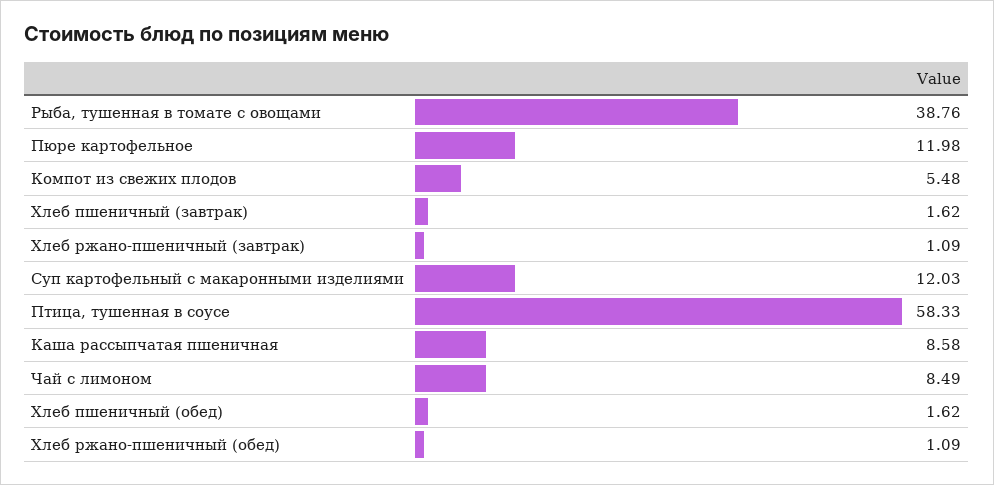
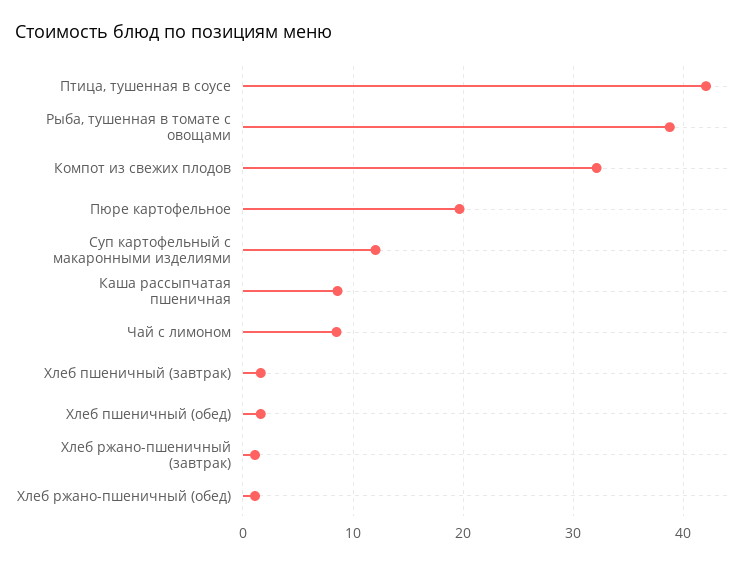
  {
    "Рыба, тушенная в томате с овощами": 38.76,
-   "Пюре картофельное": 11.98,
+   "Пюре картофельное": 20,
-   "Компот из свежих плодов": 5.48,
+   "Компот из свежих плодов": 32,
    "Хлеб пшеничный (завтрак)": 1.62,
    "Хлеб ржано-пшеничный (завтрак)": 1.09,
    "Суп картофельный с макаронными изделиями": 12.03,
-   "Птица, тушенная в соусе": 58.33,
+   "Птица, тушенная в соусе": 42,
    "Каша рассыпчатая пшеничная": 8.58,
    "Чай с лимоном": 8.49,
    "Хлеб пшеничный (обед)": 1.62,
    "Хлеб ржано-пшеничный (обед)": 1.09
  }

